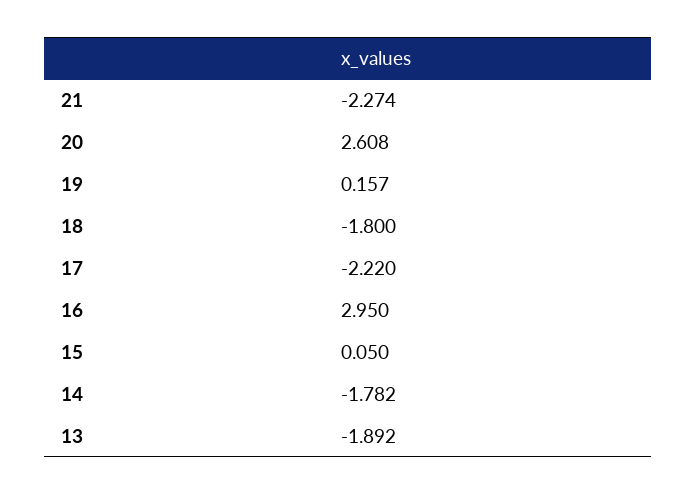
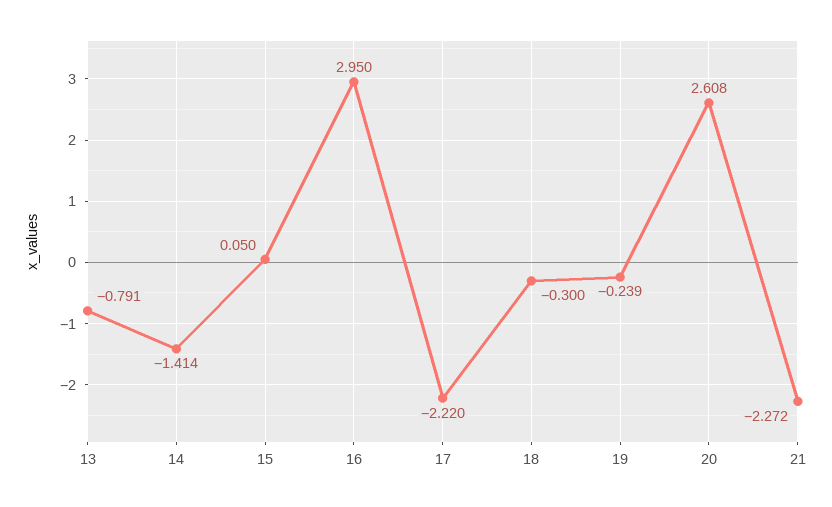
  {
-   "21": -2.274,
+   "21": -2.272,
    "20": 2.608,
-   "19": 0.157,
+   "19": -0.239,
-   "18": -1.8,
+   "18": -0.3,
    "17": -2.22,
    "16": 2.95,
    "15": 0.05,
-   "14": -1.782,
+   "14": -1.414,
-   "13": -1.892
+   "13": -0.791
  }

